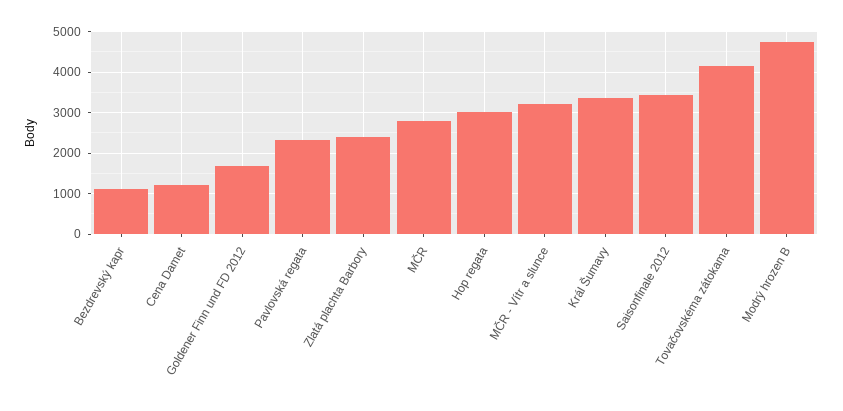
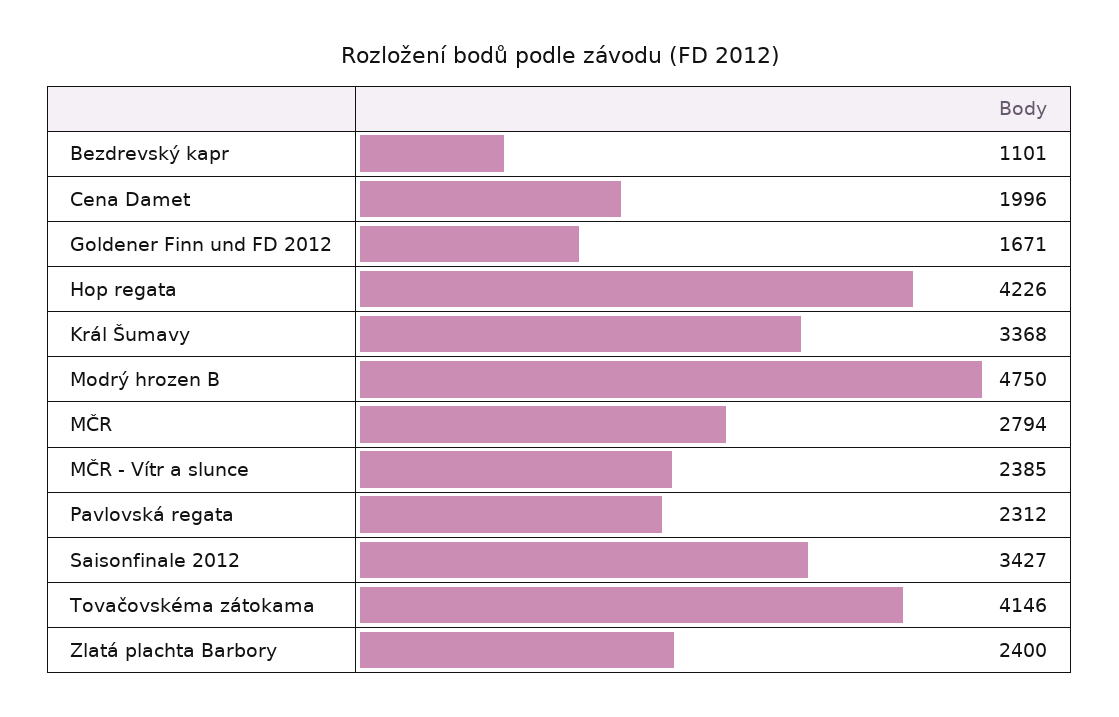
  {
    "Bezdrevský kapr": 1101,
-   "Cena Damet": 1200,
+   "Cena Damet": 1996,
    "Goldener Finn und FD 2012": 1671,
    "Pavlovská regata": 2312,
    "Zlatá plachta Barbory": 2400,
    "MČR": 2794,
-   "Hop regata": 3000,
+   "Hop regata": 4226,
-   "MČR - Vítr a slunce": 3200,
+   "MČR - Vítr a slunce": 2385,
    "Král Šumavy": 3368,
    "Saisonfinale 2012": 3427,
    "Tovačovskéma zátokama": 4146,
    "Modrý hrozen B": 4750
  }

